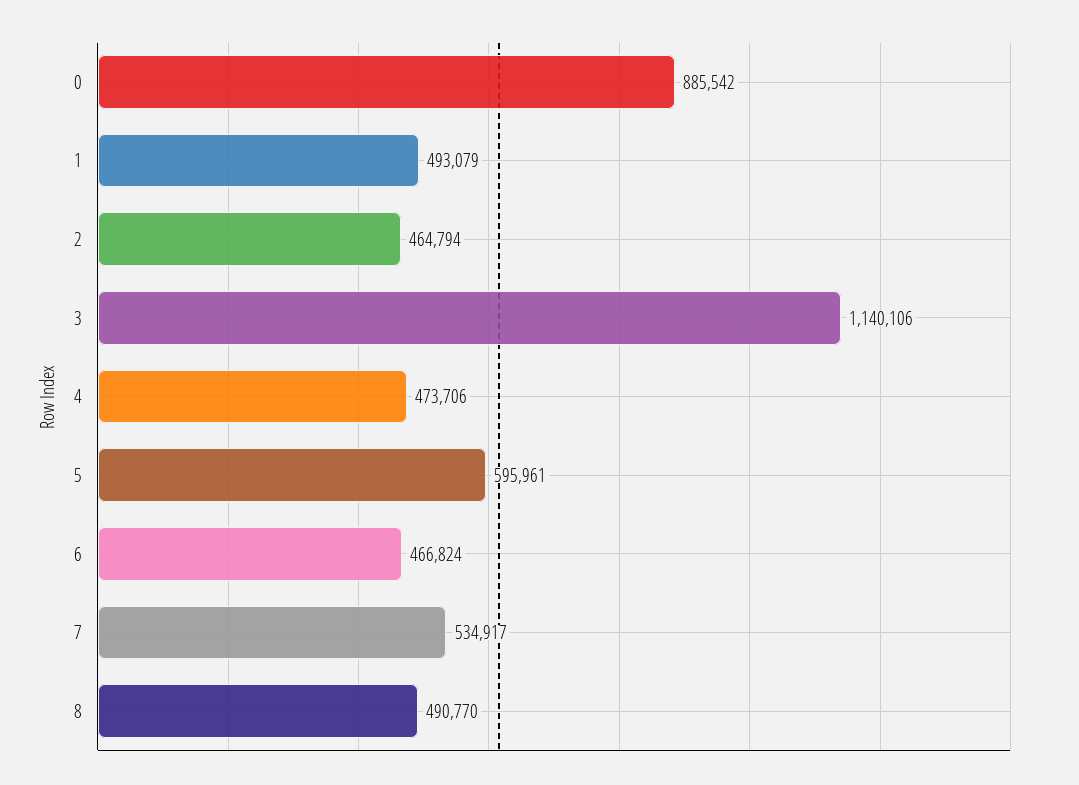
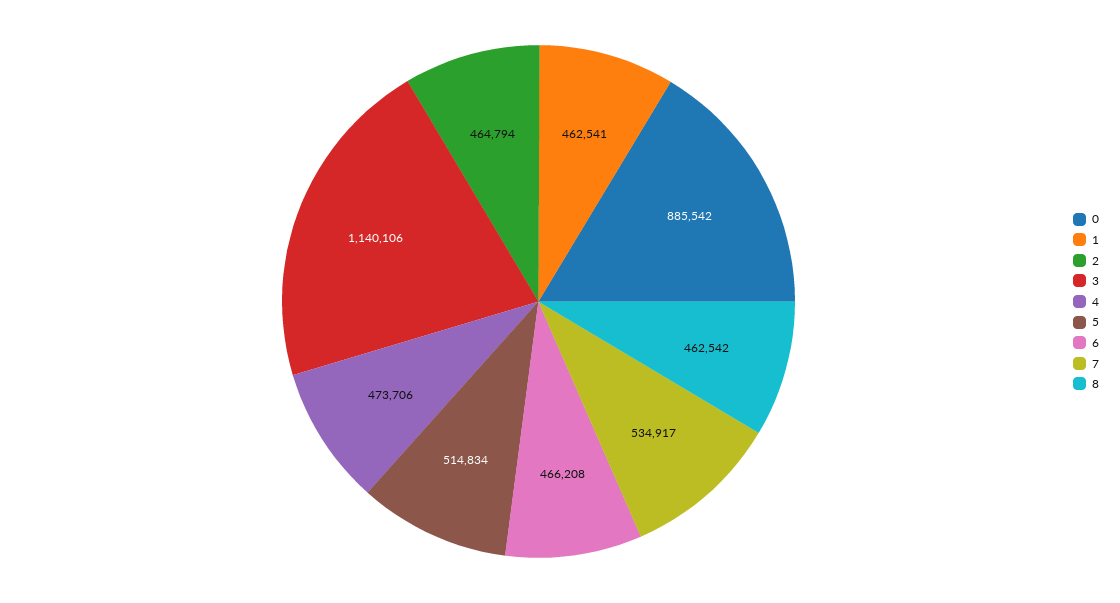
  {
    "0": 885542,
-   "1": 493079,
+   "1": 462541,
    "2": 464794,
    "3": 1140106,
    "4": 473706,
-   "5": 595961,
+   "5": 514834,
-   "6": 466824,
+   "6": 466208,
    "7": 534917,
-   "8": 490770
+   "8": 462542
  }

